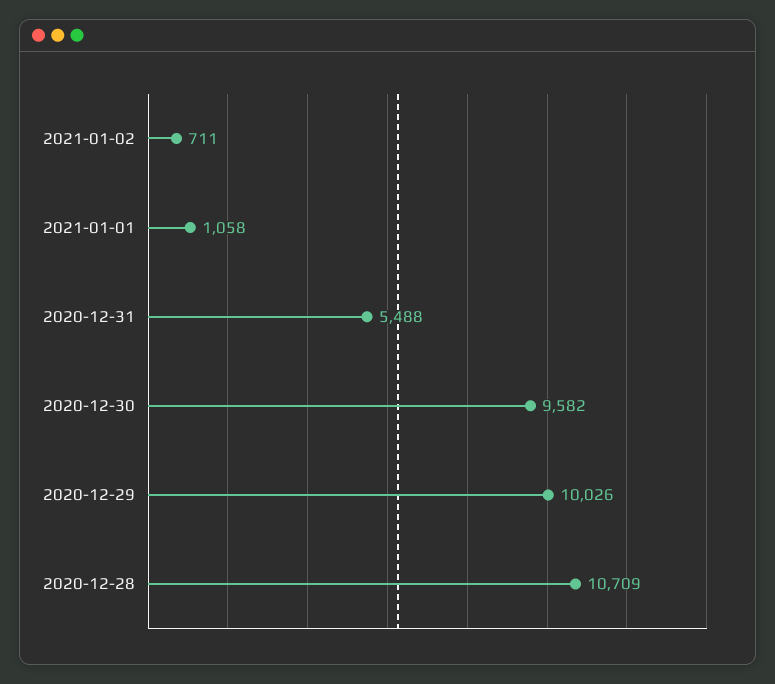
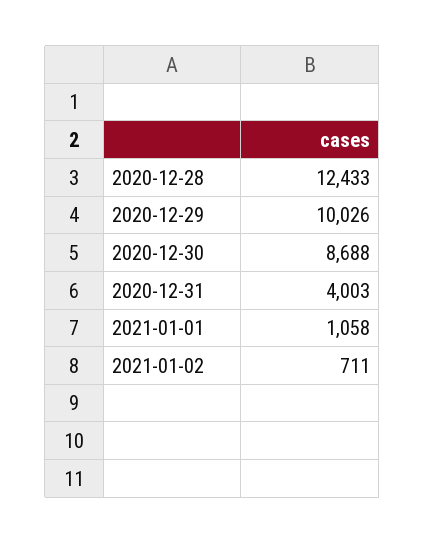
  {
    "2021-01-02": 711,
    "2021-01-01": 1058,
-   "2020-12-31": 5488,
+   "2020-12-31": 4003,
-   "2020-12-30": 9582,
+   "2020-12-30": 8688,
    "2020-12-29": 10026,
-   "2020-12-28": 10709
+   "2020-12-28": 12433
  }

